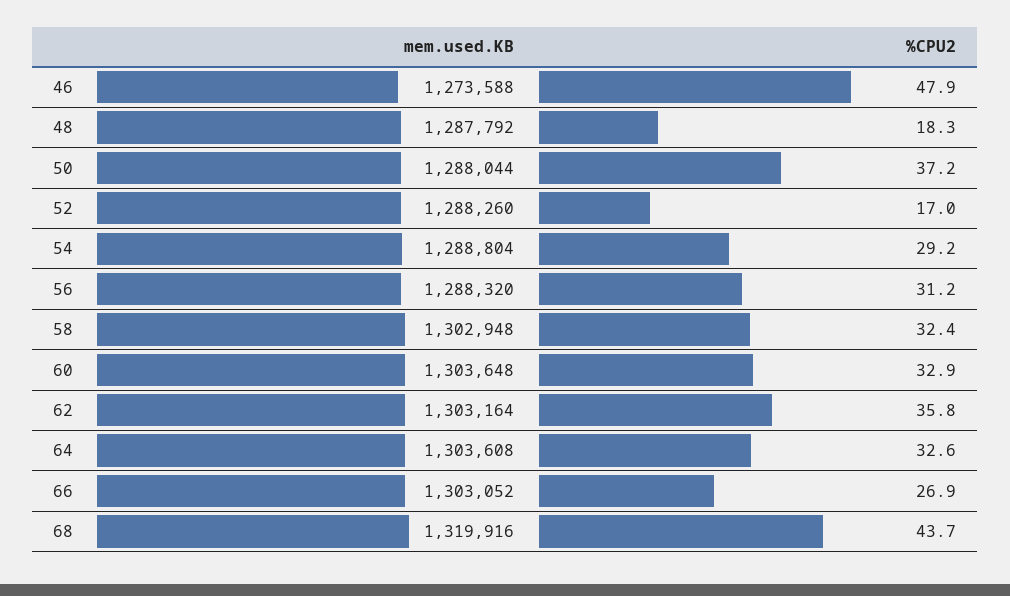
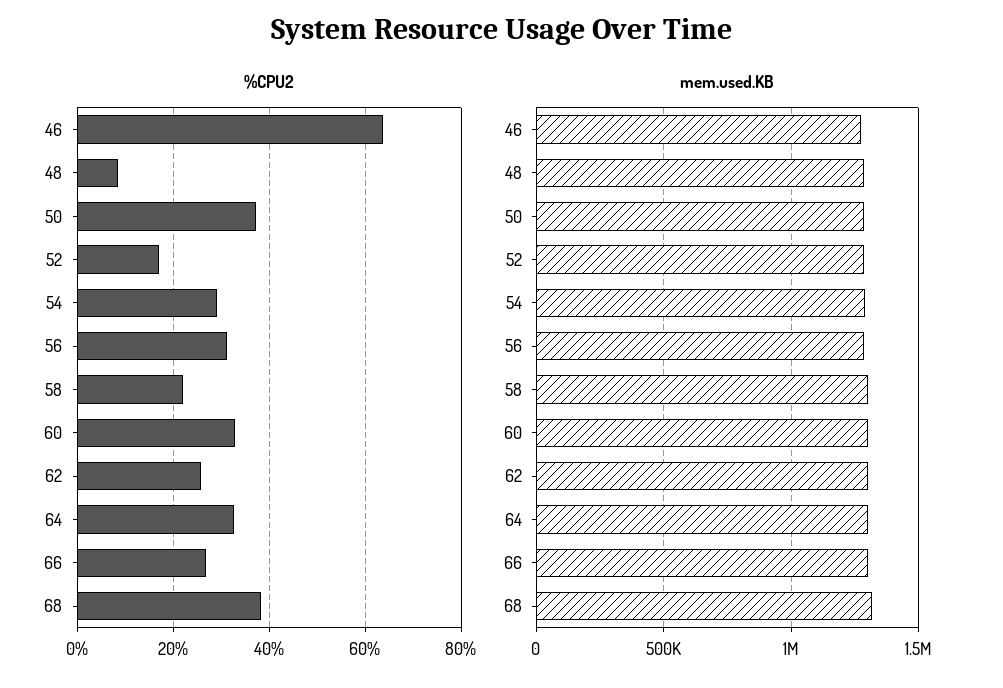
  {
    "mem.used.KB": {
      "46": 1273588,
      "48": 1287792,
      "50": 1288044,
      "52": 1288260,
      "54": 1288804,
      "56": 1288320,
      "58": 1302948,
      "60": 1303648,
      "62": 1303164,
      "64": 1303608,
      "66": 1303052,
      "68": 1319916
    },
    "%CPU2": {
-     "46": 47.9,
+     "46": 64,
-     "48": 18.3,
+     "48": 8,
      "50": 37.2,
      "52": 17,
      "54": 29.2,
      "56": 31.2,
-     "58": 32.4,
+     "58": 22,
      "60": 32.9,
-     "62": 35.8,
+     "62": 26,
      "64": 32.6,
      "66": 26.9,
-     "68": 43.7
+     "68": 38
    }
  }

